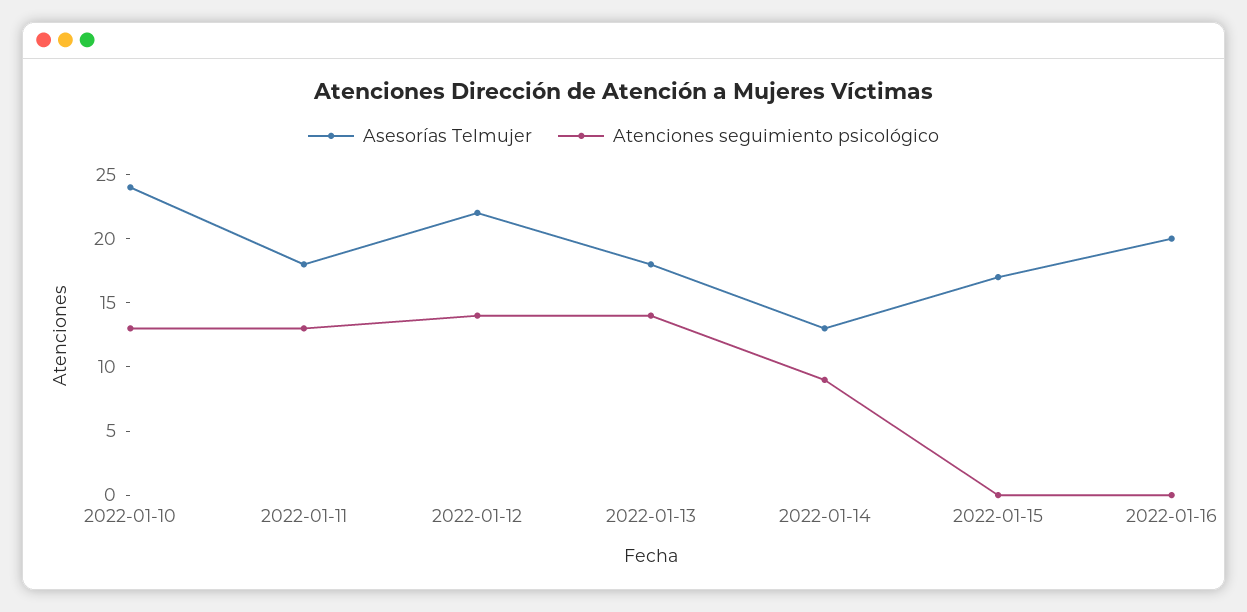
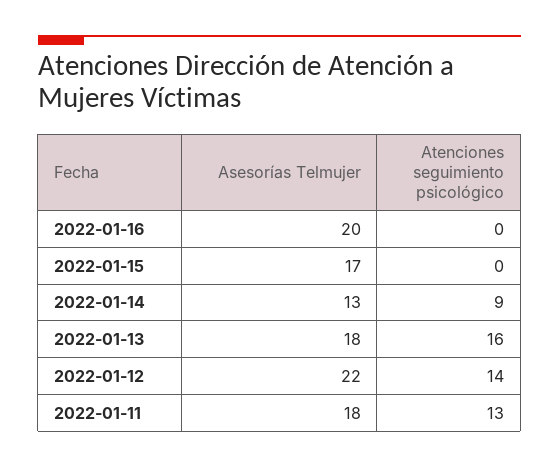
  {
    "Asesorías Telmujer": {
-     "2022-01-10": 24,
      "2022-01-11": 18,
      "2022-01-12": 22,
      "2022-01-13": 18,
      "2022-01-14": 13,
      "2022-01-15": 17,
      "2022-01-16": 20
    },
    "Atenciones seguimiento psicológico": {
-     "2022-01-10": 13,
      "2022-01-11": 13,
      "2022-01-12": 14,
-     "2022-01-13": 14,
+     "2022-01-13": 16,
      "2022-01-14": 9,
      "2022-01-15": 0,
      "2022-01-16": 0
    }
  }

